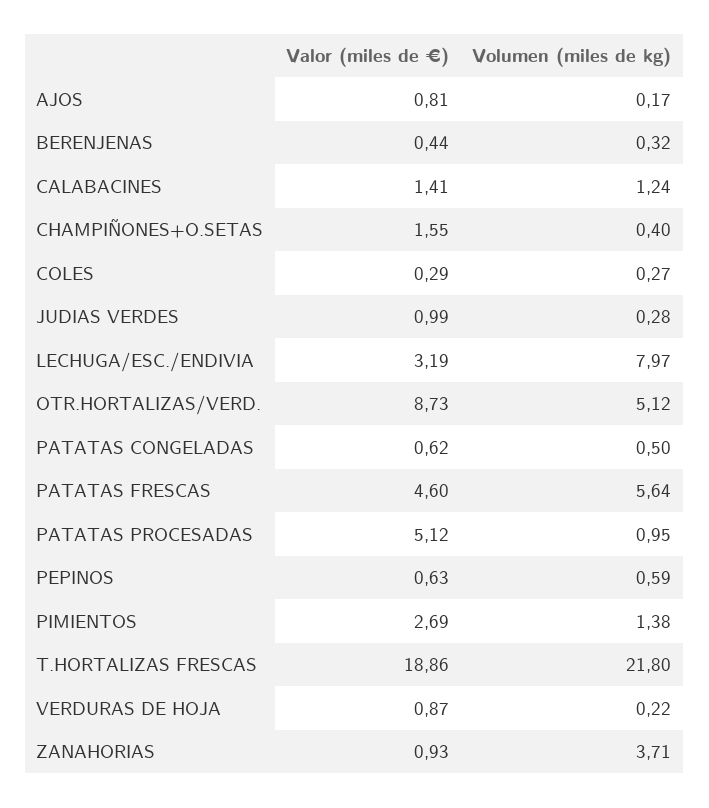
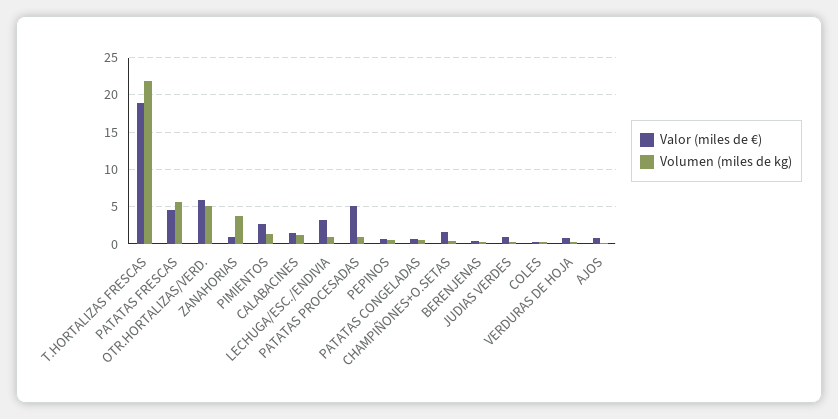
  {
    "Valor (miles de €)": {
      "AJOS": 0.81,
      "BERENJENAS": 0.44,
      "CALABACINES": 1.41,
      "CHAMPIÑONES+O.SETAS": 1.55,
      "COLES": 0.29,
      "JUDIAS VERDES": 0.99,
      "LECHUGA/ESC./ENDIVIA": 3.19,
-     "OTR.HORTALIZAS/VERD.": 8.73,
+     "OTR.HORTALIZAS/VERD.": 6,
      "PATATAS CONGELADAS": 0.62,
      "PATATAS FRESCAS": 4.6,
      "PATATAS PROCESADAS": 5.12,
      "PEPINOS": 0.63,
      "PIMIENTOS": 2.69,
      "T.HORTALIZAS FRESCAS": 18.86,
      "VERDURAS DE HOJA": 0.87,
      "ZANAHORIAS": 0.93
    },
    "Volumen (miles de kg)": {
      "AJOS": 0.17,
      "BERENJENAS": 0.32,
      "CALABACINES": 1.24,
      "CHAMPIÑONES+O.SETAS": 0.4,
      "COLES": 0.27,
      "JUDIAS VERDES": 0.28,
-     "LECHUGA/ESC./ENDIVIA": 7.97,
+     "LECHUGA/ESC./ENDIVIA": 1,
      "OTR.HORTALIZAS/VERD.": 5.12,
      "PATATAS CONGELADAS": 0.5,
      "PATATAS FRESCAS": 5.64,
      "PATATAS PROCESADAS": 0.95,
      "PEPINOS": 0.59,
      "PIMIENTOS": 1.38,
      "T.HORTALIZAS FRESCAS": 21.8,
      "VERDURAS DE HOJA": 0.22,
      "ZANAHORIAS": 3.71
    }
  }

